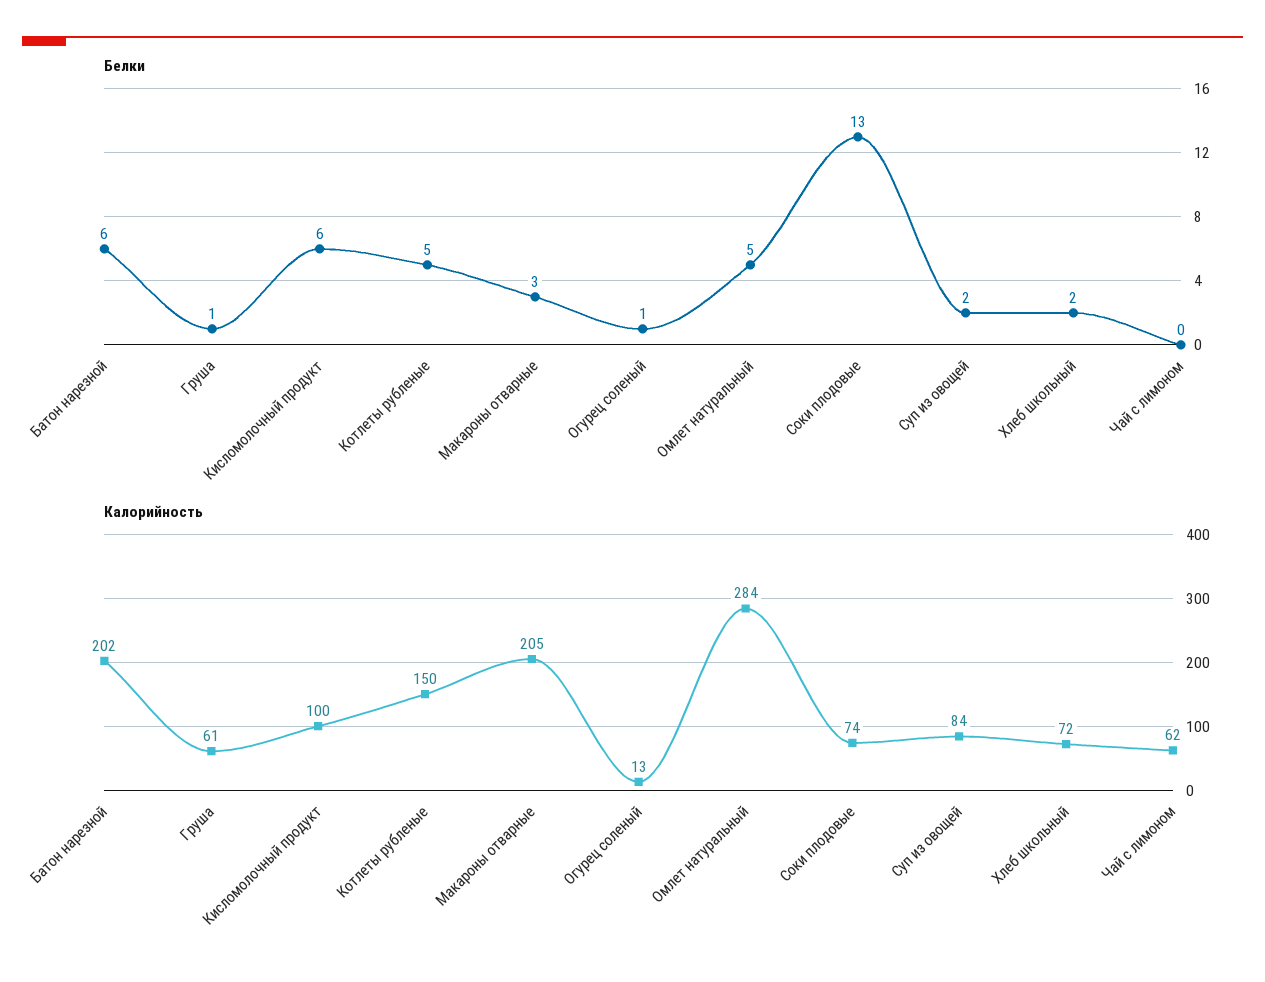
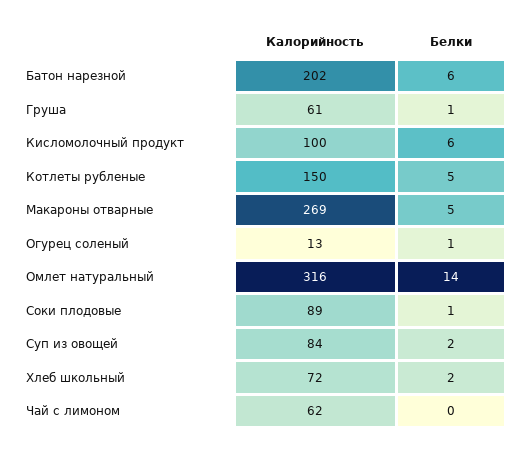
  {
    "Белки": {
      "Батон нарезной": 6,
      "Груша": 1,
      "Кисломолочный продукт": 6,
      "Котлеты рубленые": 5,
-     "Макароны отварные": 3,
+     "Макароны отварные": 5,
      "Огурец соленый": 1,
-     "Омлет натуральный": 5,
+     "Омлет натуральный": 14,
-     "Соки плодовые": 13,
+     "Соки плодовые": 1,
      "Суп из овощей": 2,
      "Хлеб школьный": 2,
      "Чай с лимоном": 0
    },
    "Калорийность": {
      "Батон нарезной": 202,
      "Груша": 61,
      "Кисломолочный продукт": 100,
      "Котлеты рубленые": 150,
-     "Макароны отварные": 205,
+     "Макароны отварные": 269,
      "Огурец соленый": 13,
-     "Омлет натуральный": 284,
+     "Омлет натуральный": 316,
-     "Соки плодовые": 74,
+     "Соки плодовые": 89,
      "Суп из овощей": 84,
      "Хлеб школьный": 72,
      "Чай с лимоном": 62
    }
  }

